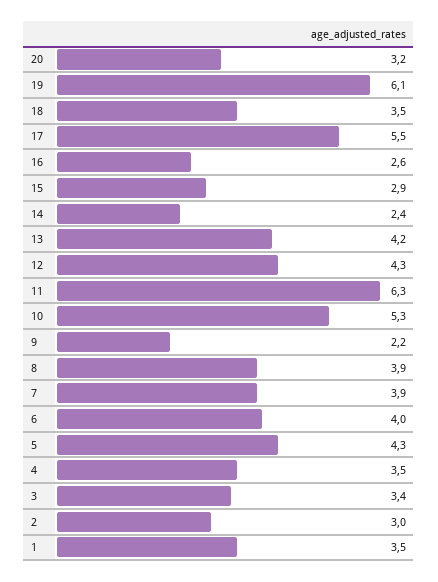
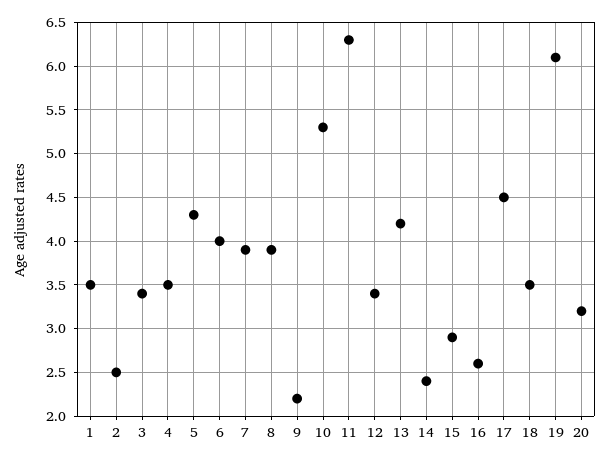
  {
    "20": 3.2,
    "19": 6.1,
    "18": 3.5,
-   "17": 5.5,
+   "17": 4.5,
    "16": 2.6,
    "15": 2.9,
    "14": 2.4,
    "13": 4.2,
-   "12": 4.3,
+   "12": 3.4,
    "11": 6.3,
    "10": 5.3,
    "9": 2.2,
    "8": 3.9,
    "7": 3.9,
    "6": 4,
    "5": 4.3,
    "4": 3.5,
    "3": 3.4,
-   "2": 3,
+   "2": 2.5,
    "1": 3.5
  }

